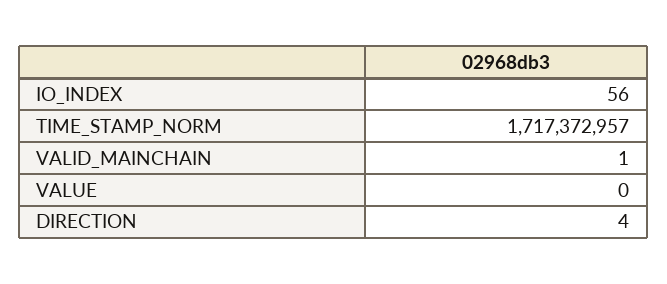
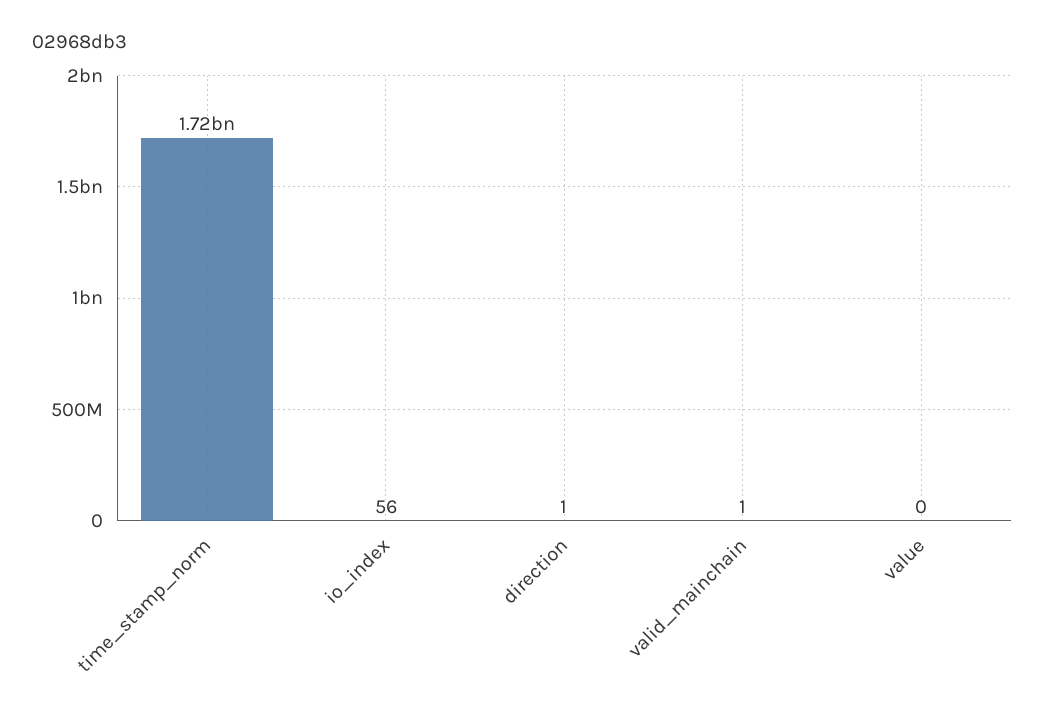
  {
    "IO_INDEX": 56,
    "TIME_STAMP_NORM": 1717372957,
    "VALID_MAINCHAIN": 1,
    "VALUE": 0,
-   "DIRECTION": 4
+   "DIRECTION": 1
  }

